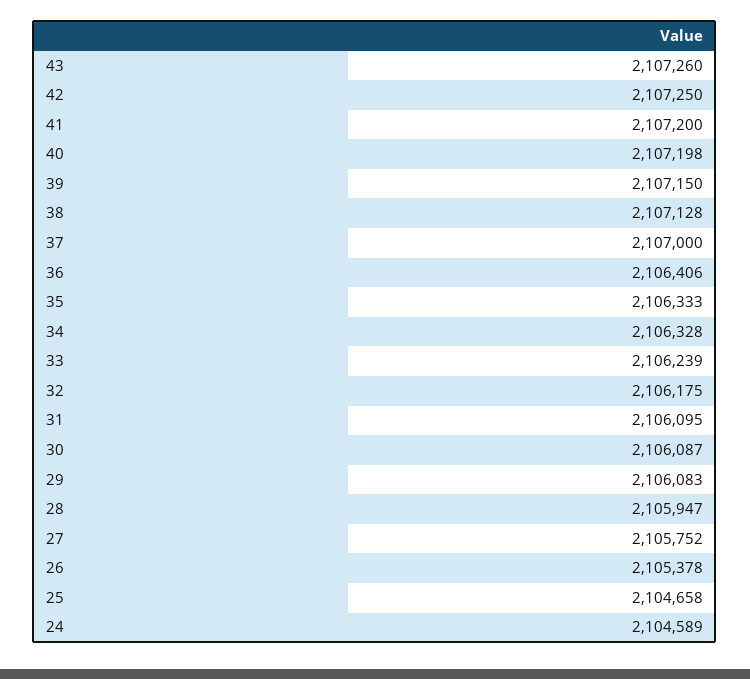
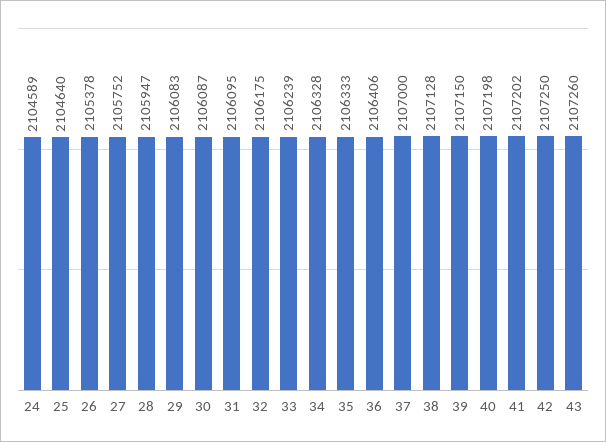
  {
    "43": 2107260,
    "42": 2107250,
-   "41": 2107200,
+   "41": 2107202,
    "40": 2107198,
    "39": 2107150,
    "38": 2107128,
    "37": 2107000,
    "36": 2106406,
    "35": 2106333,
    "34": 2106328,
    "33": 2106239,
    "32": 2106175,
    "31": 2106095,
    "30": 2106087,
    "29": 2106083,
    "28": 2105947,
    "27": 2105752,
    "26": 2105378,
-   "25": 2104658,
+   "25": 2104640,
    "24": 2104589
  }

